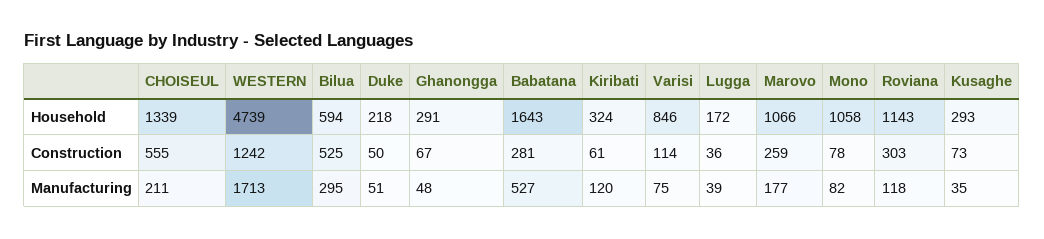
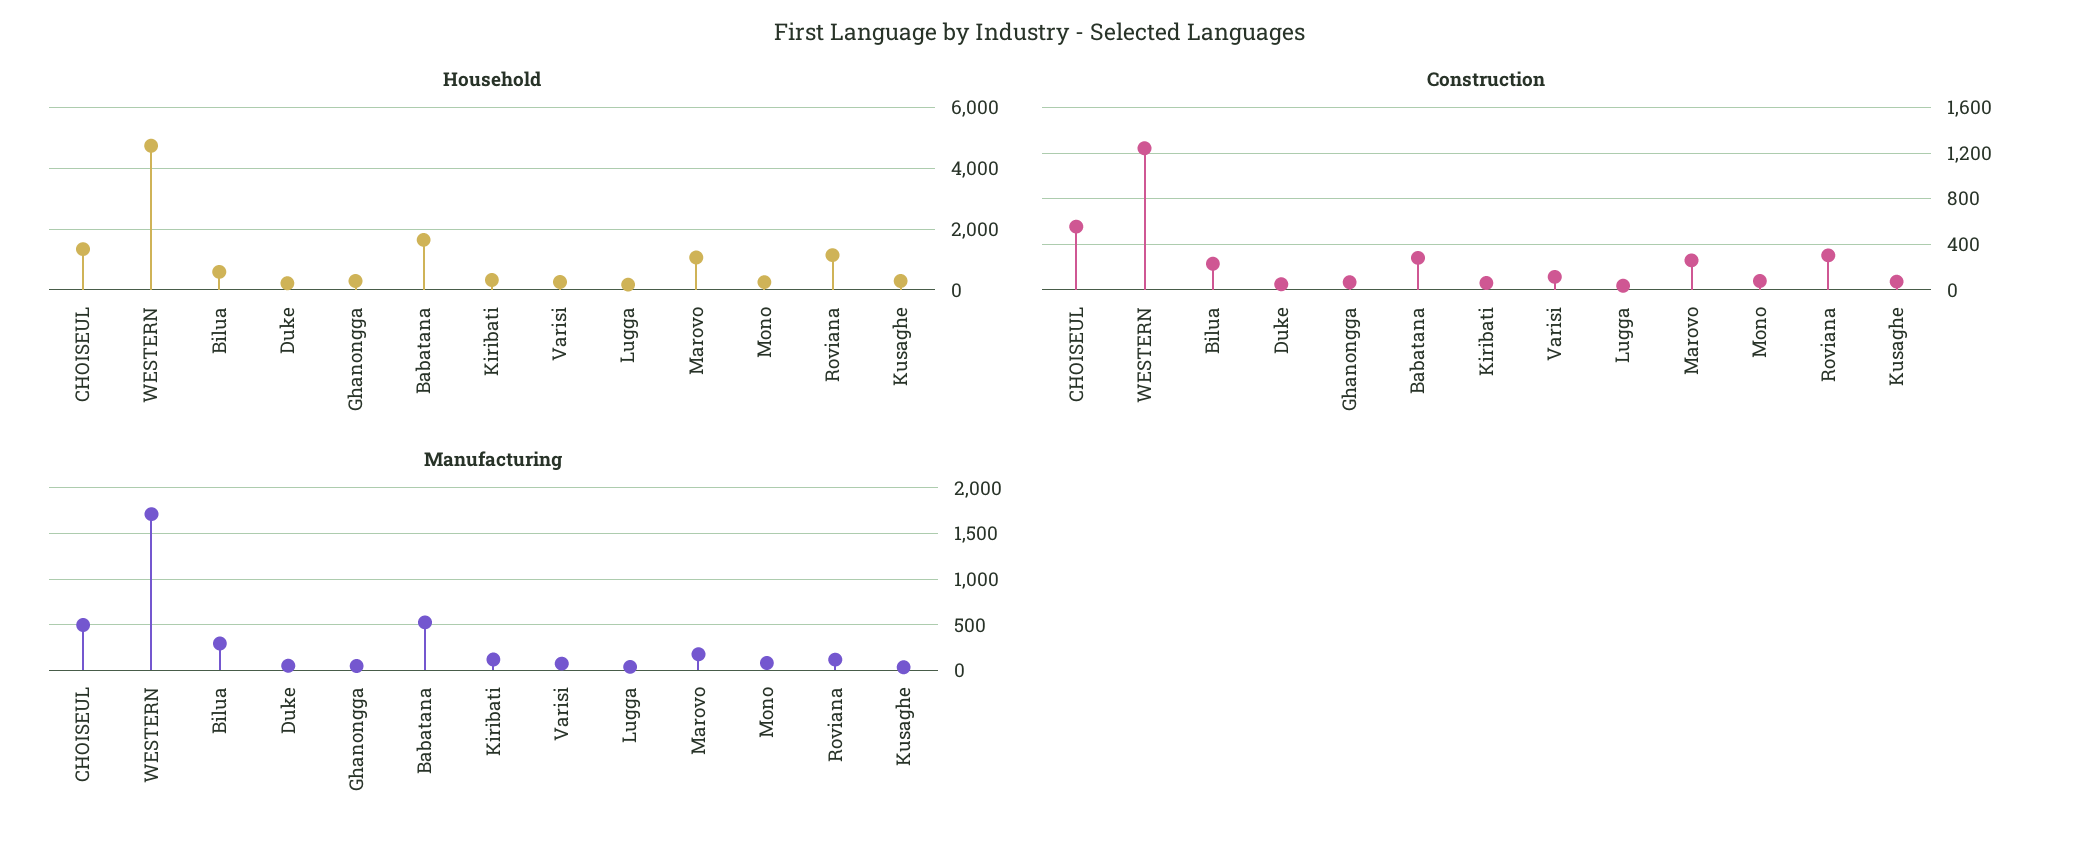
  {
    "Household": {
      "CHOISEUL": 1339,
      "WESTERN": 4739,
      "Bilua": 594,
      "Duke": 218,
      "Ghanongga": 291,
      "Babatana": 1643,
      "Kiribati": 324,
-     "Varisi": 846,
+     "Varisi": 200,
      "Lugga": 172,
      "Marovo": 1066,
-     "Mono": 1058,
+     "Mono": 200,
      "Roviana": 1143,
      "Kusaghe": 293
    },
    "Construction": {
      "CHOISEUL": 555,
      "WESTERN": 1242,
-     "Bilua": 525,
+     "Bilua": 200,
      "Duke": 50,
      "Ghanongga": 67,
      "Babatana": 281,
      "Kiribati": 61,
      "Varisi": 114,
      "Lugga": 36,
      "Marovo": 259,
      "Mono": 78,
      "Roviana": 303,
      "Kusaghe": 73
    },
    "Manufacturing": {
-     "CHOISEUL": 211,
+     "CHOISEUL": 500,
      "WESTERN": 1713,
      "Bilua": 295,
      "Duke": 51,
      "Ghanongga": 48,
      "Babatana": 527,
      "Kiribati": 120,
      "Varisi": 75,
      "Lugga": 39,
      "Marovo": 177,
      "Mono": 82,
      "Roviana": 118,
      "Kusaghe": 35
    }
  }

